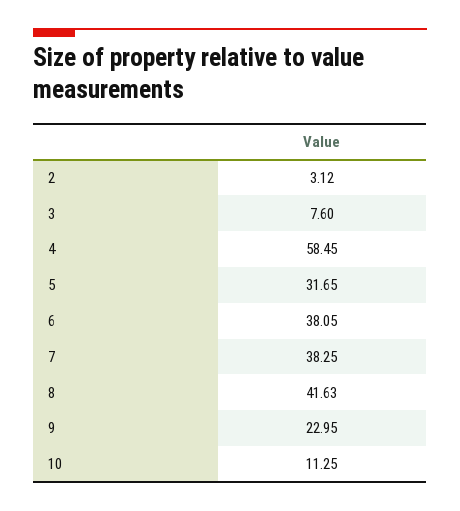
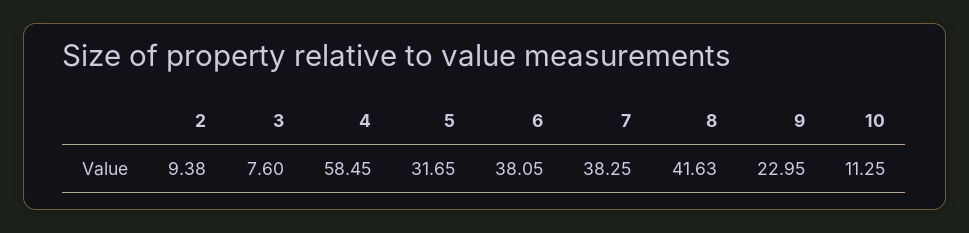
  {
-   "2": 3.12,
+   "2": 9.38,
    "3": 7.6,
    "4": 58.45,
    "5": 31.65,
    "6": 38.05,
    "7": 38.25,
    "8": 41.63,
    "9": 22.95,
    "10": 11.25
  }

